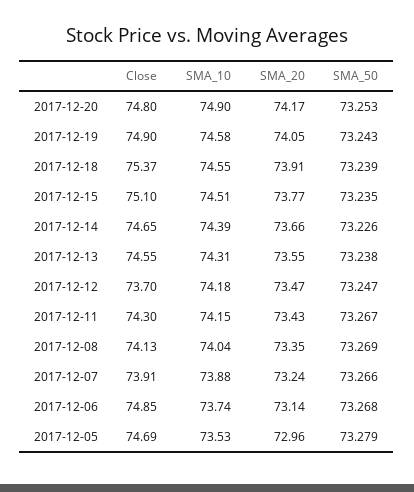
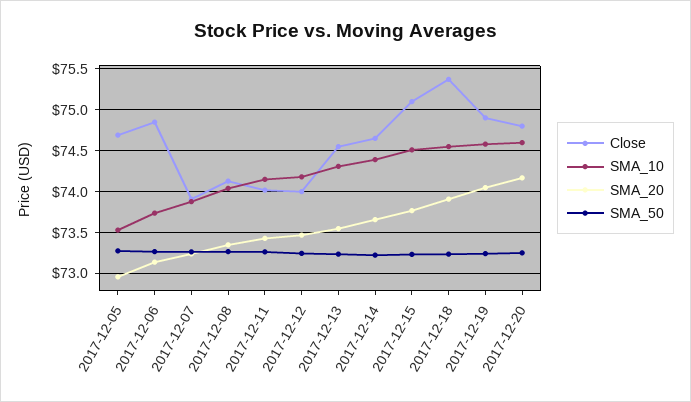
  {
    "Close": {
      "2017-12-20": 74.8,
      "2017-12-19": 74.9,
      "2017-12-18": 75.37,
      "2017-12-15": 75.1,
      "2017-12-14": 74.65,
      "2017-12-13": 74.55,
-     "2017-12-12": 73.7,
+     "2017-12-12": 74,
-     "2017-12-11": 74.3,
+     "2017-12-11": 74,
      "2017-12-08": 74.13,
      "2017-12-07": 73.91,
      "2017-12-06": 74.85,
      "2017-12-05": 74.69
    },
    "SMA_10": {
-     "2017-12-20": 74.9,
+     "2017-12-20": 74.6,
      "2017-12-19": 74.58,
      "2017-12-18": 74.55,
      "2017-12-15": 74.51,
      "2017-12-14": 74.39,
      "2017-12-13": 74.31,
      "2017-12-12": 74.18,
      "2017-12-11": 74.15,
      "2017-12-08": 74.04,
      "2017-12-07": 73.88,
      "2017-12-06": 73.74,
      "2017-12-05": 73.53
    },
    "SMA_20": {
      "2017-12-20": 74.17,
      "2017-12-19": 74.05,
      "2017-12-18": 73.91,
      "2017-12-15": 73.77,
      "2017-12-14": 73.66,
      "2017-12-13": 73.55,
      "2017-12-12": 73.47,
      "2017-12-11": 73.43,
      "2017-12-08": 73.35,
      "2017-12-07": 73.24,
      "2017-12-06": 73.14,
      "2017-12-05": 72.96
    },
    "SMA_50": {
      "2017-12-20": 73.253,
      "2017-12-19": 73.243,
      "2017-12-18": 73.239,
      "2017-12-15": 73.235,
      "2017-12-14": 73.226,
      "2017-12-13": 73.238,
      "2017-12-12": 73.247,
      "2017-12-11": 73.267,
      "2017-12-08": 73.269,
      "2017-12-07": 73.266,
      "2017-12-06": 73.268,
      "2017-12-05": 73.279
    }
  }

